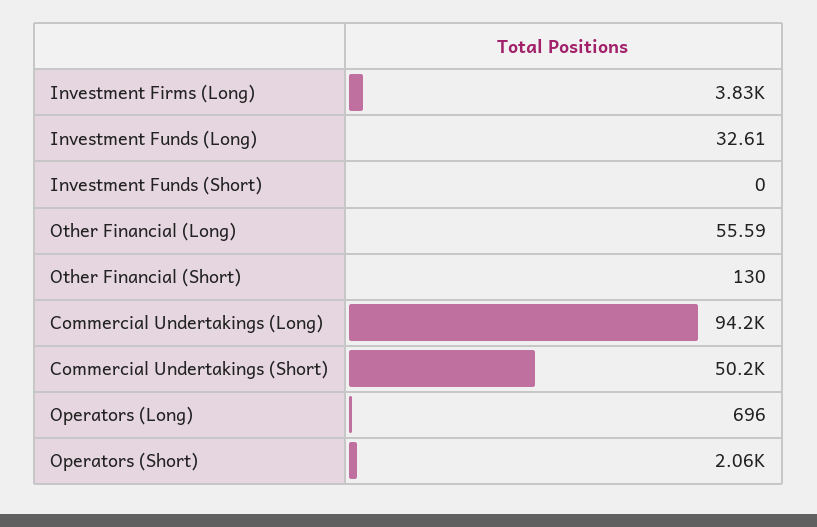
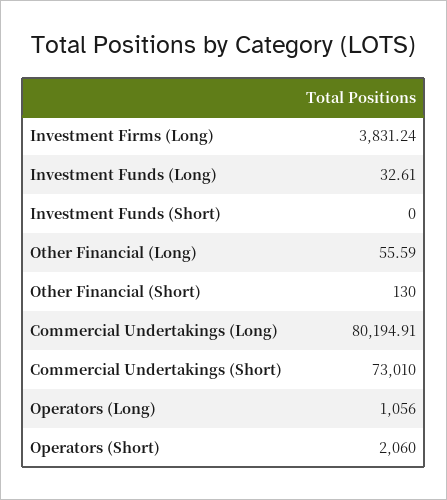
  {
    "Investment Firms (Long)": 3831.24,
    "Investment Funds (Long)": 32.61,
    "Investment Funds (Short)": 0,
    "Other Financial (Long)": 55.59,
    "Other Financial (Short)": 130,
-   "Commercial Undertakings (Long)": 94200,
+   "Commercial Undertakings (Long)": 80194.91,
-   "Commercial Undertakings (Short)": 50200,
+   "Commercial Undertakings (Short)": 73010,
-   "Operators (Long)": 696,
+   "Operators (Long)": 1056,
    "Operators (Short)": 2060
  }

